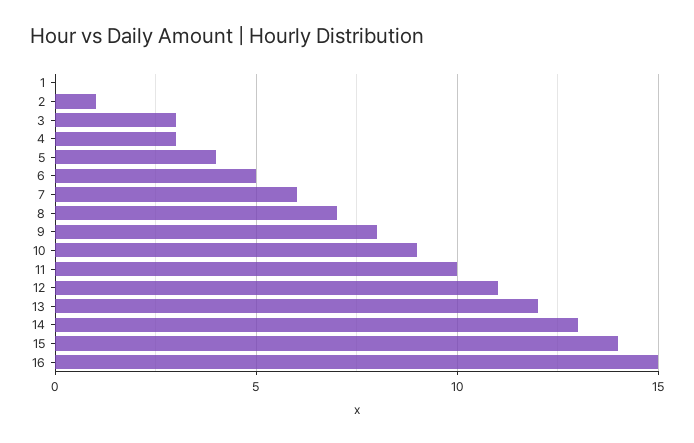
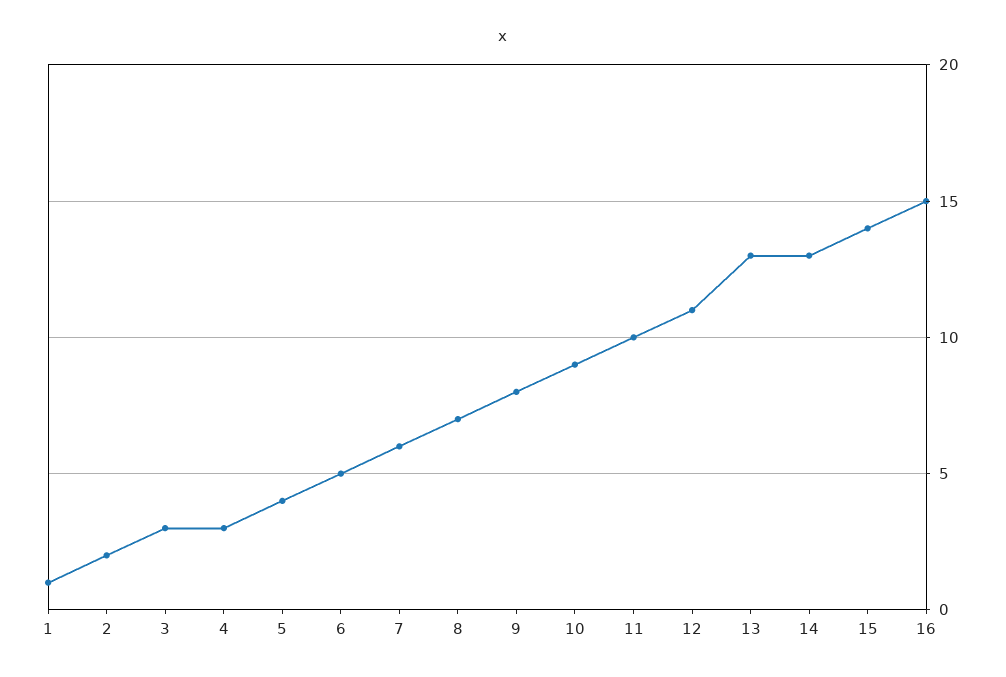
  {
-   "1": 0,
+   "1": 1,
-   "2": 1,
+   "2": 2,
    "3": 3,
    "4": 3,
    "5": 4,
    "6": 5,
    "7": 6,
    "8": 7,
    "9": 8,
    "10": 9,
    "11": 10,
    "12": 11,
-   "13": 12,
+   "13": 13,
    "14": 13,
    "15": 14,
    "16": 15
  }

